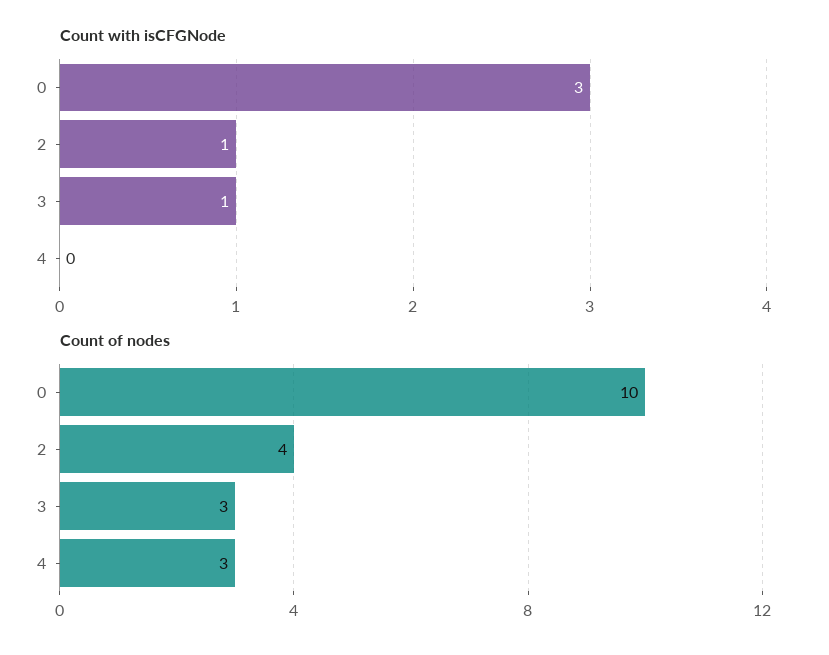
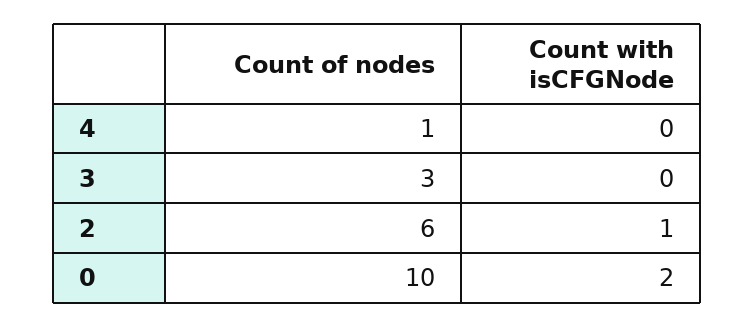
  {
    "Count with isCFGNode": {
-     "0": 3,
+     "0": 2,
      "2": 1,
-     "3": 1,
+     "3": 0,
      "4": 0
    },
    "Count of nodes": {
      "0": 10,
-     "2": 4,
+     "2": 6,
      "3": 3,
-     "4": 3
+     "4": 1
    }
  }

